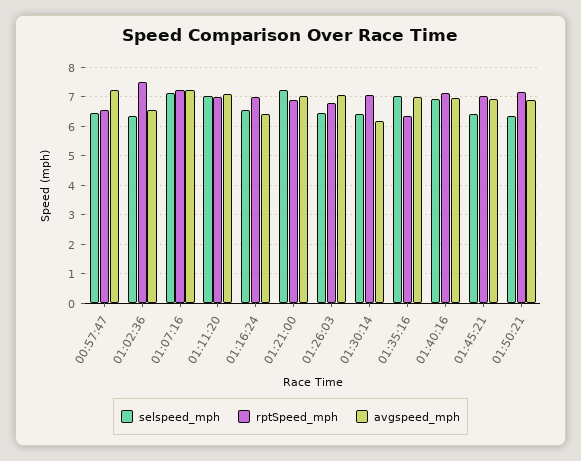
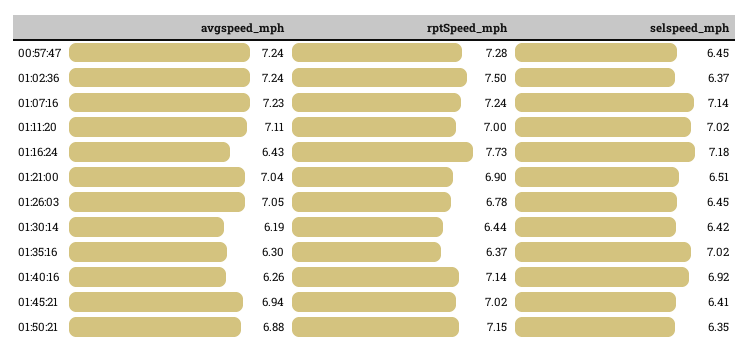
  {
    "selspeed_mph": {
      "00:57:47": 6.45,
      "01:02:36": 6.37,
      "01:07:16": 7.14,
      "01:11:20": 7.02,
-     "01:16:24": 6.5,
+     "01:16:24": 7.18,
-     "01:21:00": 7.25,
+     "01:21:00": 6.51,
      "01:26:03": 6.45,
      "01:30:14": 6.42,
      "01:35:16": 7.02,
      "01:40:16": 6.92,
      "01:45:21": 6.41,
      "01:50:21": 6.35
    },
    "rptSpeed_mph": {
-     "00:57:47": 6.5,
+     "00:57:47": 7.28,
      "01:02:36": 7.5,
      "01:07:16": 7.24,
      "01:11:20": 7,
-     "01:16:24": 7,
+     "01:16:24": 7.73,
      "01:21:00": 6.9,
      "01:26:03": 6.78,
-     "01:30:14": 7,
+     "01:30:14": 6.44,
      "01:35:16": 6.37,
      "01:40:16": 7.14,
      "01:45:21": 7.02,
      "01:50:21": 7.15
    },
    "avgspeed_mph": {
      "00:57:47": 7.24,
-     "01:02:36": 6.5,
+     "01:02:36": 7.24,
      "01:07:16": 7.23,
      "01:11:20": 7.11,
      "01:16:24": 6.43,
      "01:21:00": 7.04,
      "01:26:03": 7.05,
      "01:30:14": 6.19,
-     "01:35:16": 7,
+     "01:35:16": 6.3,
-     "01:40:16": 7,
+     "01:40:16": 6.26,
      "01:45:21": 6.94,
      "01:50:21": 6.88
    }
  }

